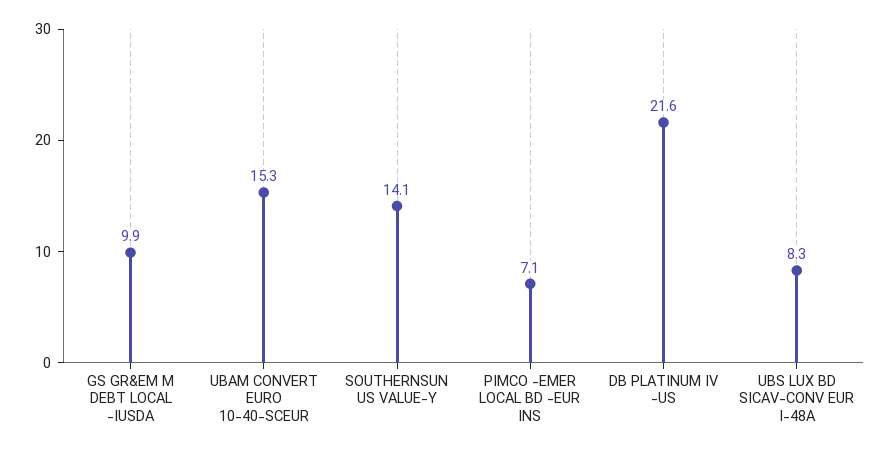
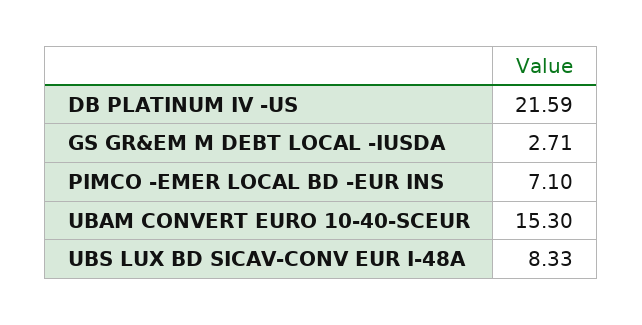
  {
-   "GS GR&EM M DEBT LOCAL -IUSDA": 9.9,
+   "GS GR&EM M DEBT LOCAL -IUSDA": 2.71,
    "UBAM CONVERT EURO 10-40-SCEUR": 15.3,
-   "SOUTHERNSUN US VALUE-Y": 14.1,
    "PIMCO -EMER LOCAL BD -EUR INS": 7.1,
    "DB PLATINUM IV -US": 21.59,
    "UBS LUX BD SICAV-CONV EUR I-48A": 8.33
  }

